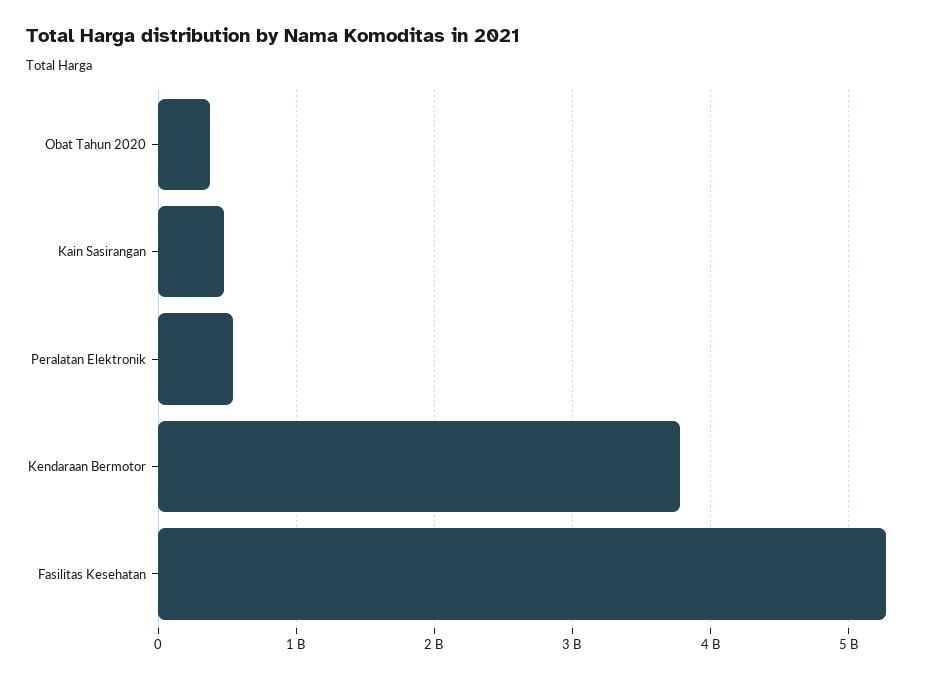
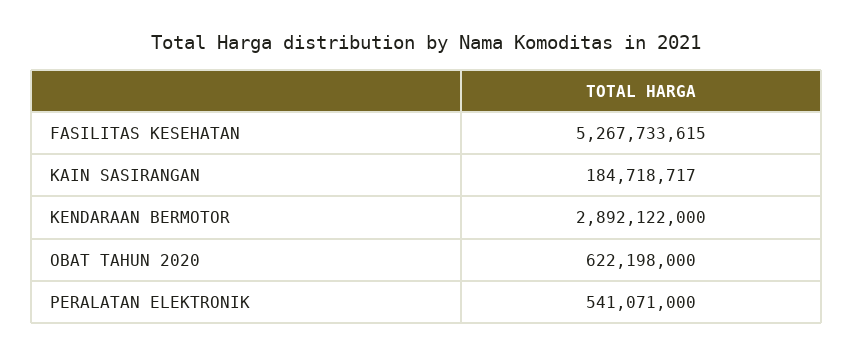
  {
-   "Obat Tahun 2020": 400000000,
+   "Obat Tahun 2020": 622198000,
-   "Kain Sasirangan": 500000000,
+   "Kain Sasirangan": 184718717,
    "Peralatan Elektronik": 541071000,
-   "Kendaraan Bermotor": 3800000000,
+   "Kendaraan Bermotor": 2892122000,
    "Fasilitas Kesehatan": 5267733615
  }

